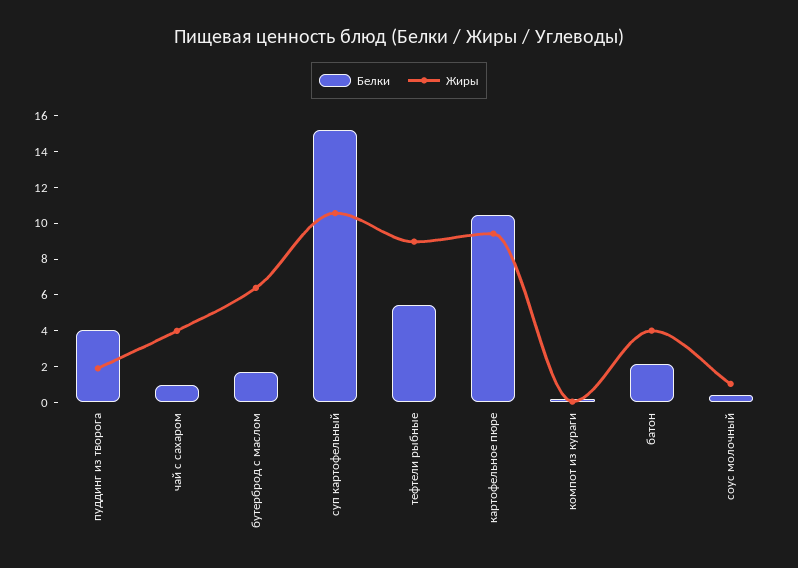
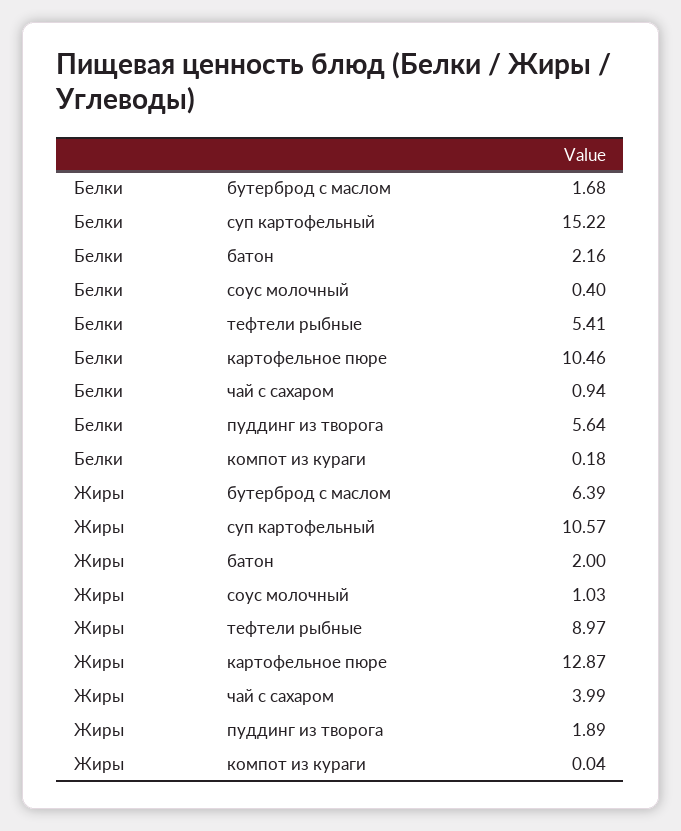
  {
    "Белки": {
-     "пуддинг из творога": 4,
+     "пуддинг из творога": 5.64,
      "чай с сахаром": 0.94,
      "бутерброд с маслом": 1.68,
      "суп картофельный": 15.22,
      "тефтели рыбные": 5.41,
      "картофельное пюре": 10.46,
      "компот из кураги": 0.18,
      "батон": 2.16,
      "соус молочный": 0.4
    },
    "Жиры": {
      "пуддинг из творога": 1.89,
      "чай с сахаром": 3.99,
      "бутерброд с маслом": 6.39,
      "суп картофельный": 10.57,
      "тефтели рыбные": 8.97,
-     "картофельное пюре": 9.5,
+     "картофельное пюре": 12.87,
      "компот из кураги": 0.04,
-     "батон": 4,
+     "батон": 2,
      "соус молочный": 1.03
    }
  }

